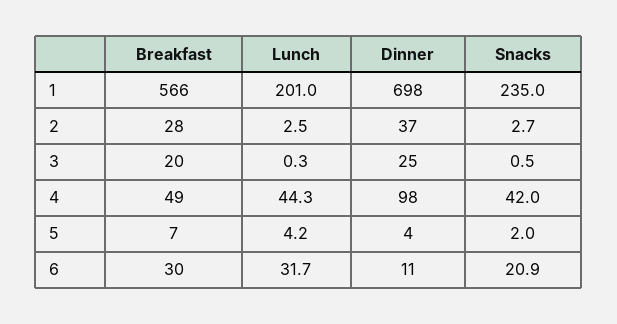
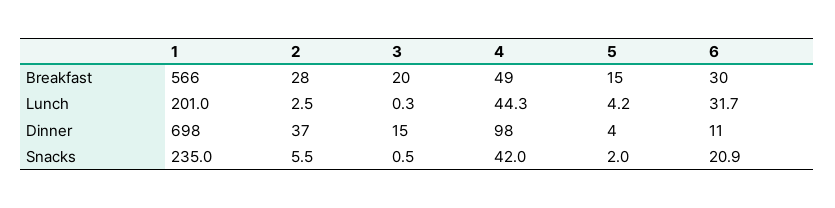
  {
    "Breakfast": {
      "1": 566,
      "2": 28,
      "3": 20,
      "4": 49,
-     "5": 7,
+     "5": 15,
      "6": 30
    },
    "Lunch": {
      "1": 201,
      "2": 2.5,
      "3": 0.3,
      "4": 44.3,
      "5": 4.2,
      "6": 31.7
    },
    "Dinner": {
      "1": 698,
      "2": 37,
-     "3": 25,
+     "3": 15,
      "4": 98,
      "5": 4,
      "6": 11
    },
    "Snacks": {
      "1": 235,
-     "2": 2.7,
+     "2": 5.5,
      "3": 0.5,
      "4": 42,
      "5": 2,
      "6": 20.9
    }
  }

